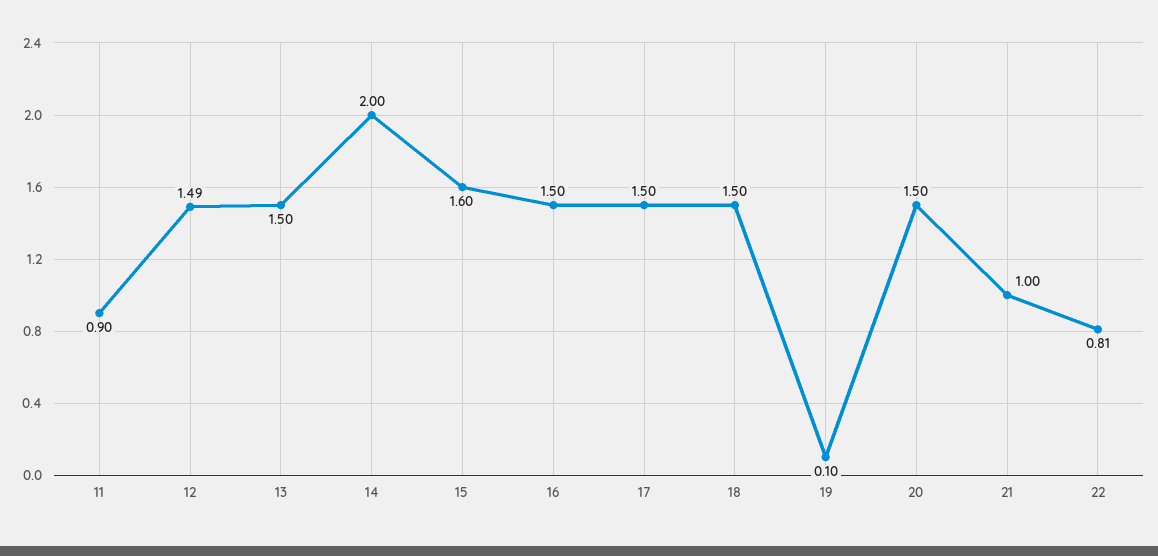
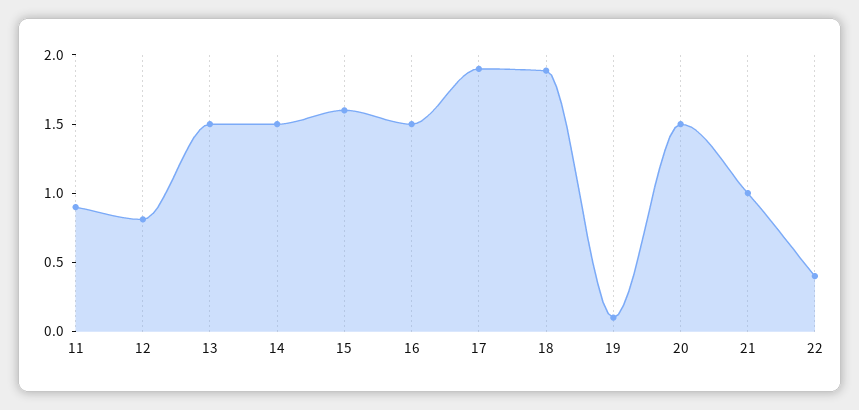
  {
    "11": 0.9,
-   "12": 1.49,
+   "12": 0.8,
    "13": 1.5,
-   "14": 2,
+   "14": 1.5,
    "15": 1.6,
    "16": 1.5,
-   "17": 1.5,
+   "17": 1.9,
-   "18": 1.5,
+   "18": 1.9,
    "19": 0.1,
    "20": 1.5,
    "21": 1,
-   "22": 0.81
+   "22": 0.4
  }

